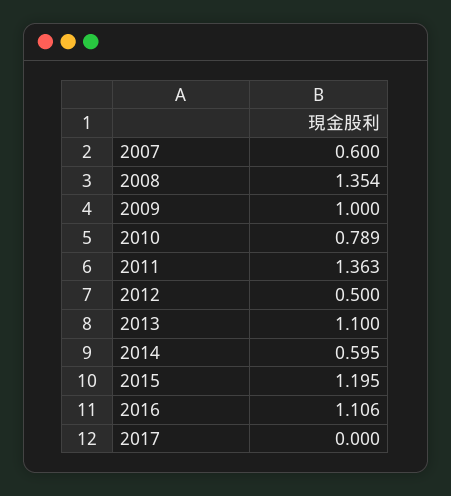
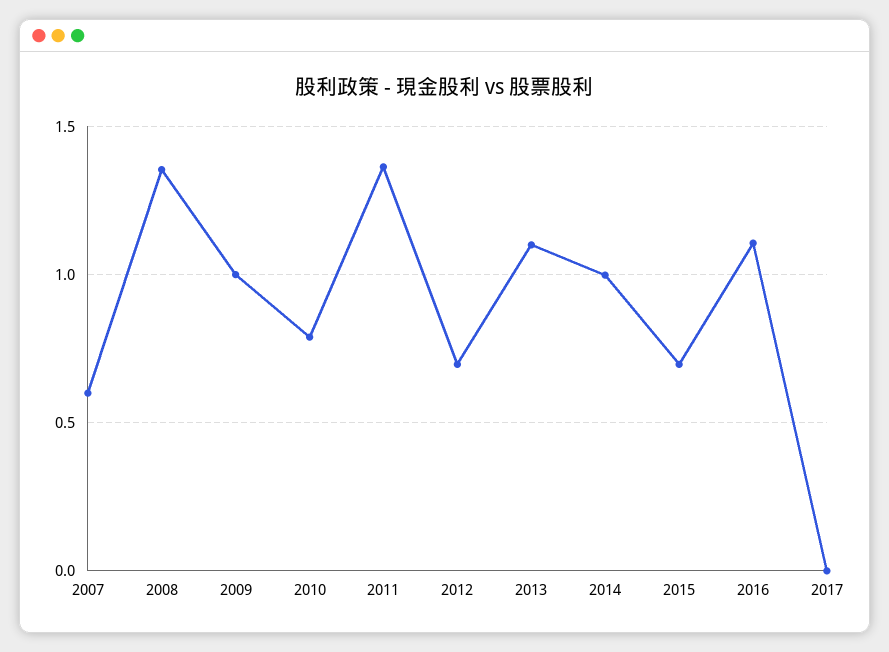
  {
    "2007": 0.6,
    "2008": 1.354,
    "2009": 1,
    "2010": 0.789,
    "2011": 1.363,
-   "2012": 0.5,
+   "2012": 0.7,
    "2013": 1.1,
-   "2014": 0.595,
+   "2014": 1,
-   "2015": 1.195,
+   "2015": 0.7,
    "2016": 1.106,
    "2017": 0
  }

